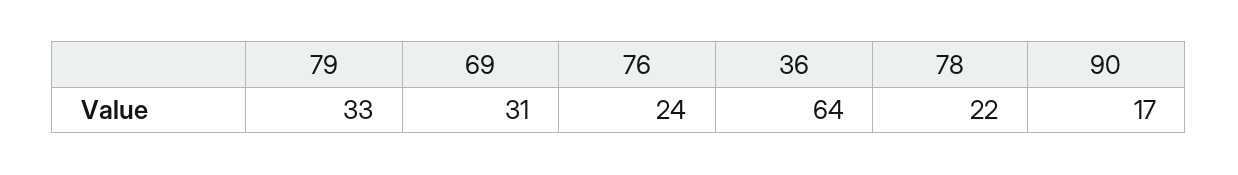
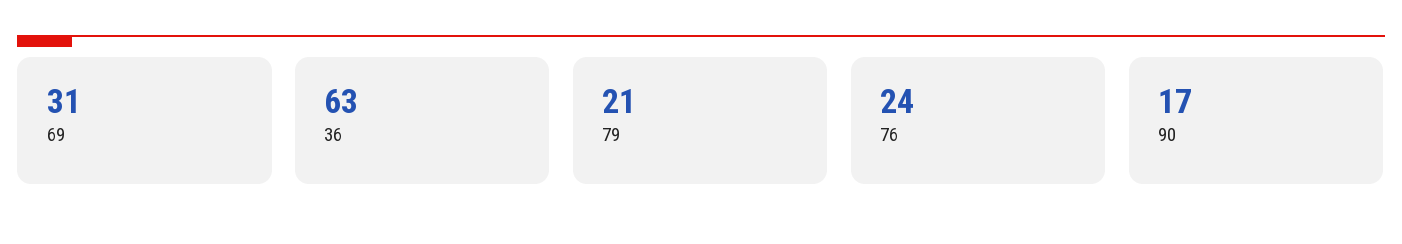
  {
-   "79": 33,
+   "79": 21,
    "69": 31,
    "76": 24,
-   "36": 64,
+   "36": 63,
-   "78": 22,
    "90": 17
  }

